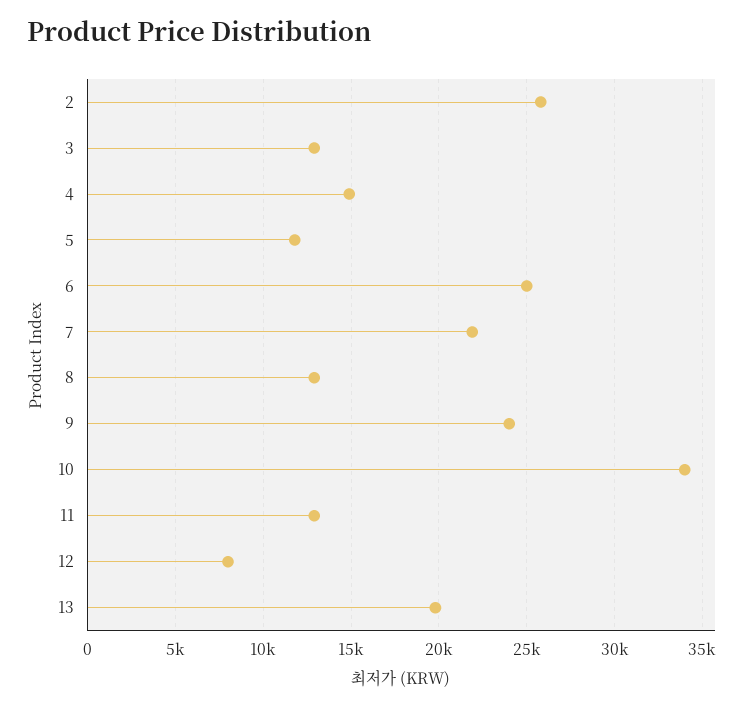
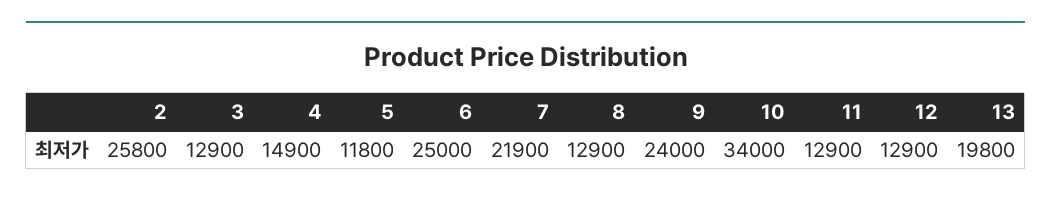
  {
    "2": 25800,
    "3": 12900,
    "4": 14900,
    "5": 11800,
    "6": 25000,
    "7": 21900,
    "8": 12900,
    "9": 24000,
    "10": 34000,
    "11": 12900,
-   "12": 8000,
+   "12": 12900,
    "13": 19800
  }

